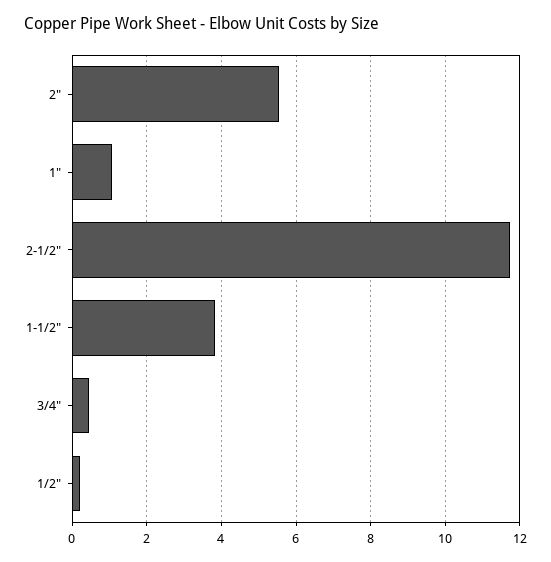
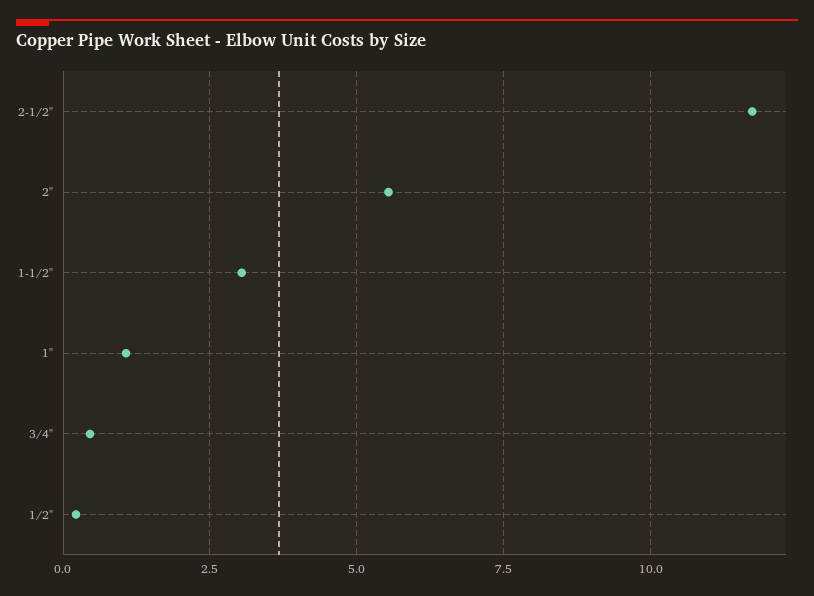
  {
    "2\"": 5.6,
    "1\"": 1,
    "2-1/2\"": 11.8,
-   "1-1/2\"": 3.8,
+   "1-1/2\"": 3,
    "3/4\"": 0.4,
    "1/2\"": 0.2
  }

